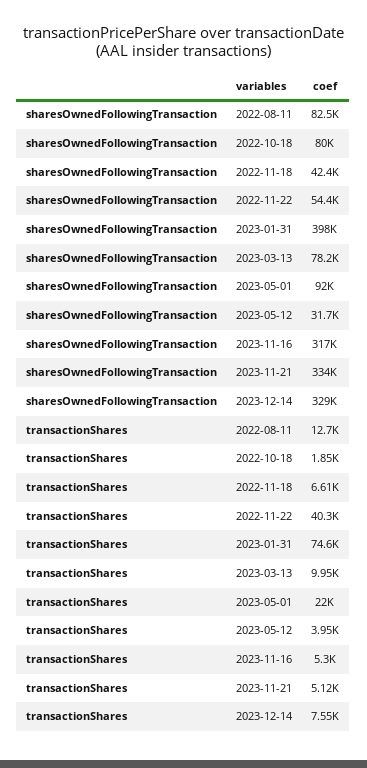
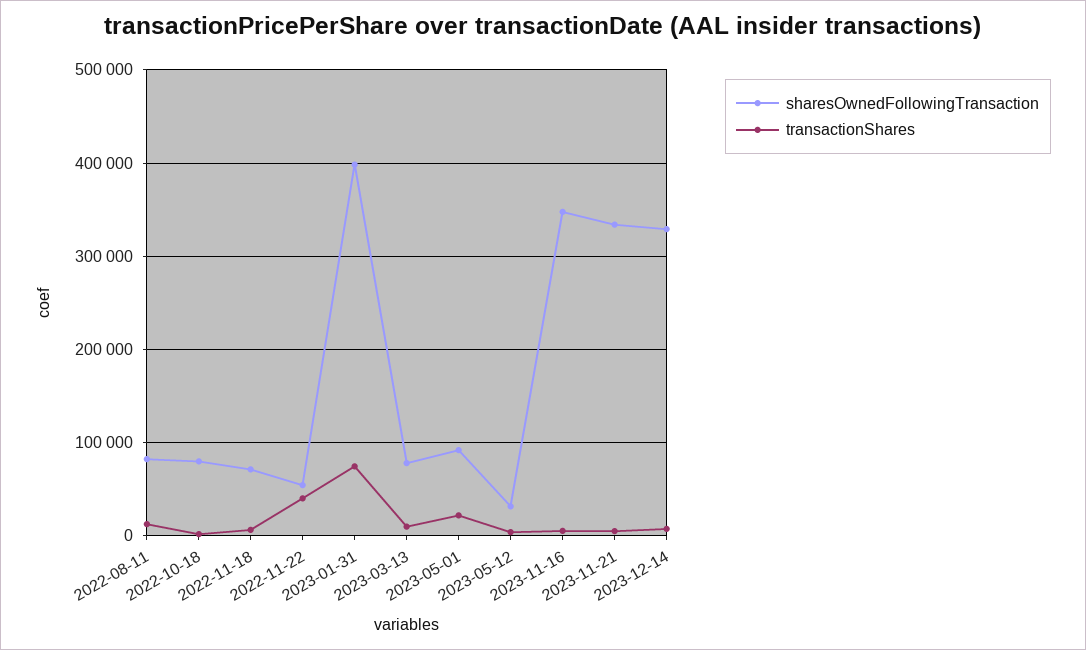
  {
    "sharesOwnedFollowingTransaction": {
      "2022-08-11": 82500,
      "2022-10-18": 80000,
-     "2022-11-18": 42400,
+     "2022-11-18": 70000,
      "2022-11-22": 54400,
      "2023-01-31": 398000,
      "2023-03-13": 78200,
      "2023-05-01": 92000,
      "2023-05-12": 31700,
-     "2023-11-16": 317000,
+     "2023-11-16": 350000,
      "2023-11-21": 334000,
      "2023-12-14": 329000
    },
    "transactionShares": {
      "2022-08-11": 12700,
      "2022-10-18": 1850,
      "2022-11-18": 6610,
      "2022-11-22": 40300,
      "2023-01-31": 74600,
      "2023-03-13": 9950,
      "2023-05-01": 22000,
      "2023-05-12": 3950,
      "2023-11-16": 5300,
      "2023-11-21": 5120,
      "2023-12-14": 7550
    }
  }

